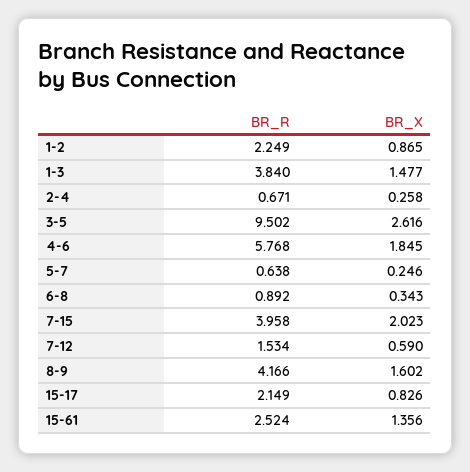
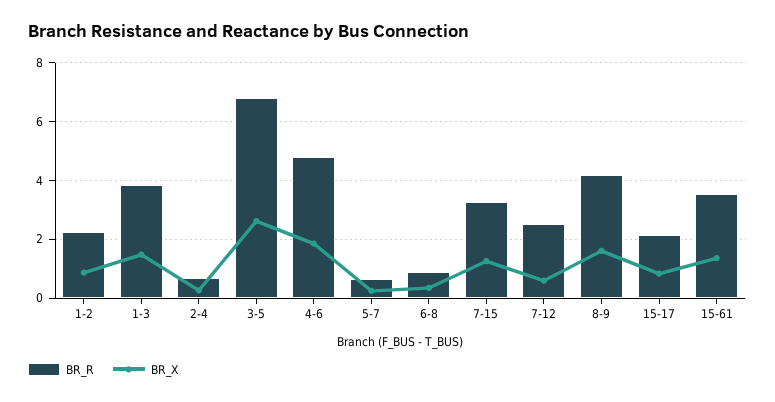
  {
    "BR_R": {
      "1-2": 2.249,
      "1-3": 3.84,
      "2-4": 0.671,
-     "3-5": 9.502,
+     "3-5": 6.75,
-     "4-6": 5.768,
+     "4-6": 4.75,
      "5-7": 0.638,
      "6-8": 0.892,
-     "7-15": 3.958,
+     "7-15": 3.25,
-     "7-12": 1.534,
+     "7-12": 2.5,
      "8-9": 4.166,
      "15-17": 2.149,
-     "15-61": 2.524
+     "15-61": 3.5
    },
    "BR_X": {
      "1-2": 0.865,
      "1-3": 1.477,
      "2-4": 0.258,
      "3-5": 2.616,
      "4-6": 1.845,
      "5-7": 0.246,
      "6-8": 0.343,
-     "7-15": 2.023,
+     "7-15": 1.25,
      "7-12": 0.59,
      "8-9": 1.602,
      "15-17": 0.826,
      "15-61": 1.356
    }
  }

